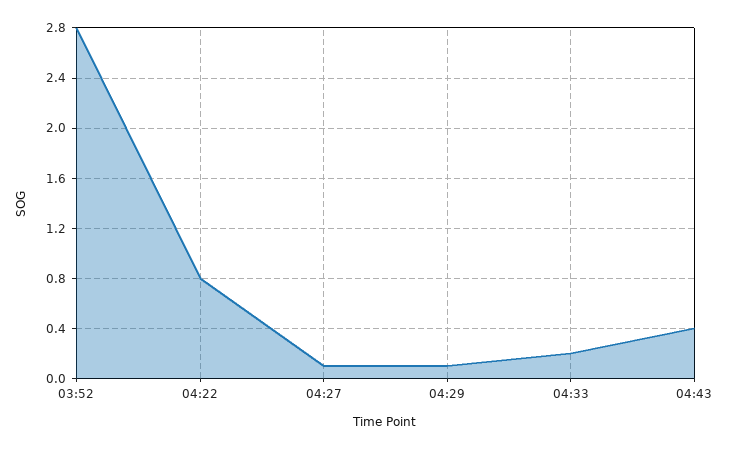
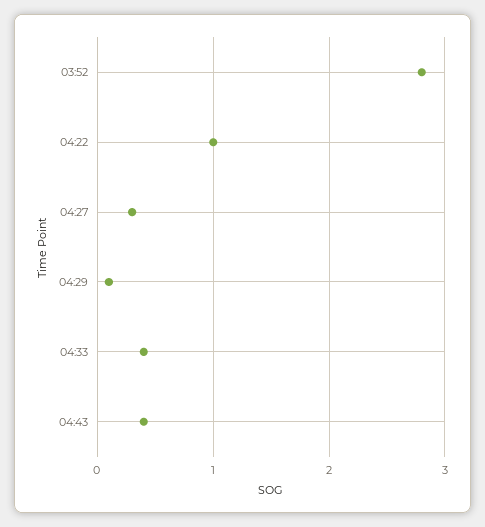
  {
    "03:52": 2.8,
-   "04:22": 0.8,
+   "04:22": 1,
-   "04:27": 0.1,
+   "04:27": 0.3,
    "04:29": 0.1,
-   "04:33": 0.2,
+   "04:33": 0.4,
    "04:43": 0.4
  }

